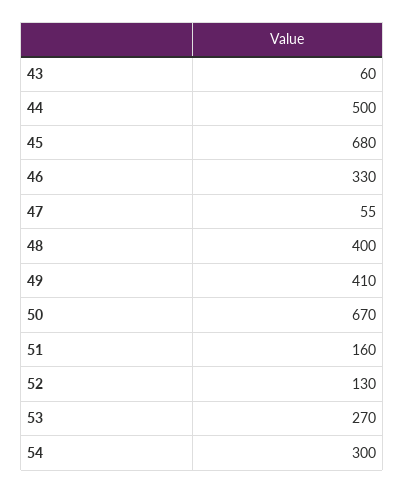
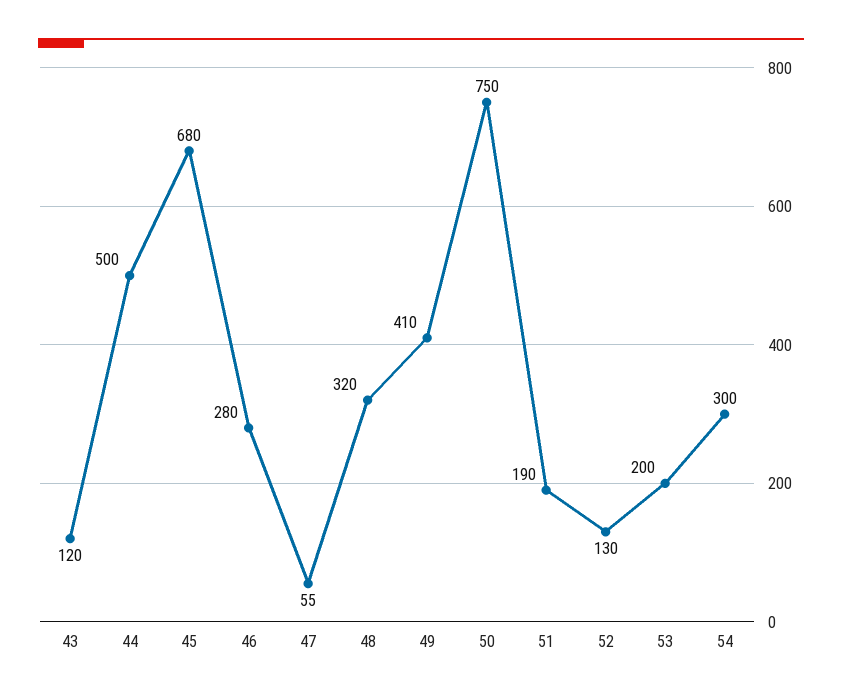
  {
-   "43": 60,
+   "43": 120,
    "44": 500,
    "45": 680,
-   "46": 330,
+   "46": 280,
    "47": 55,
-   "48": 400,
+   "48": 320,
    "49": 410,
-   "50": 670,
+   "50": 750,
-   "51": 160,
+   "51": 190,
    "52": 130,
-   "53": 270,
+   "53": 200,
    "54": 300
  }

